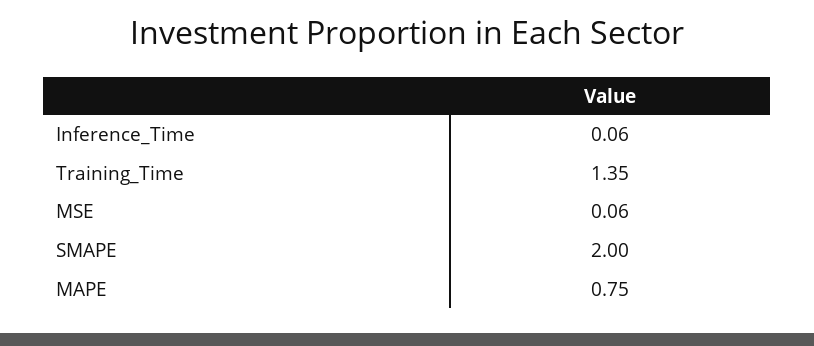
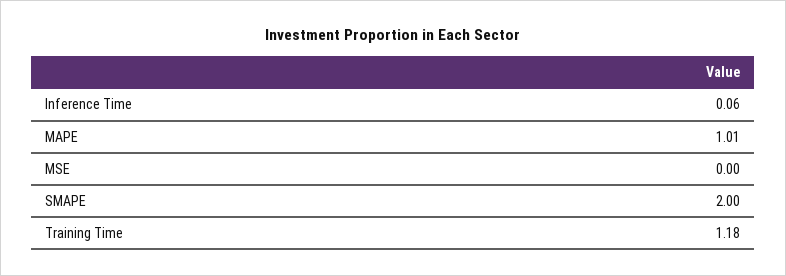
  {
    "Inference_Time": 0.06,
-   "Training_Time": 1.35,
+   "Training_Time": 1.18,
-   "MSE": 0.06,
+   "MSE": 0,
    "SMAPE": 2,
-   "MAPE": 0.75
+   "MAPE": 1.01
  }

